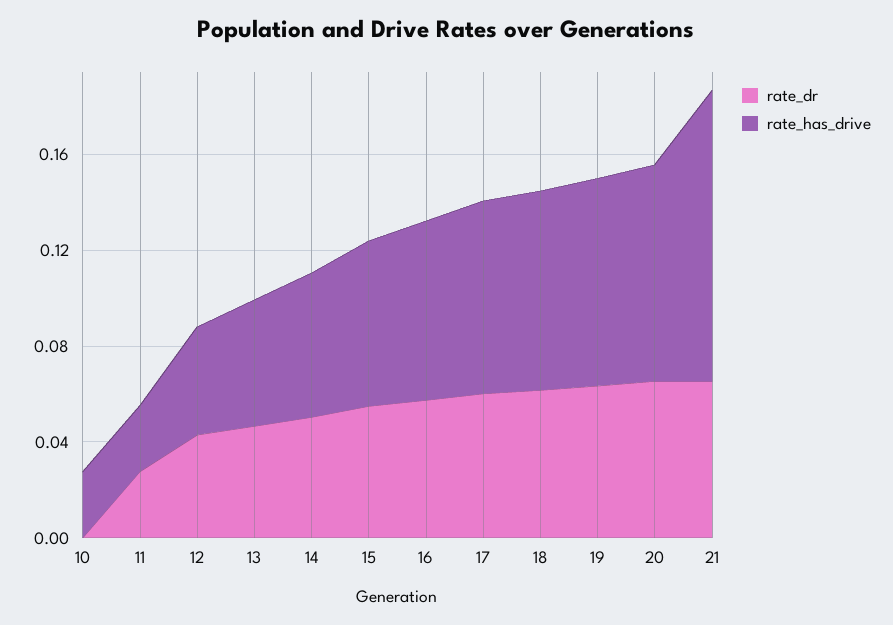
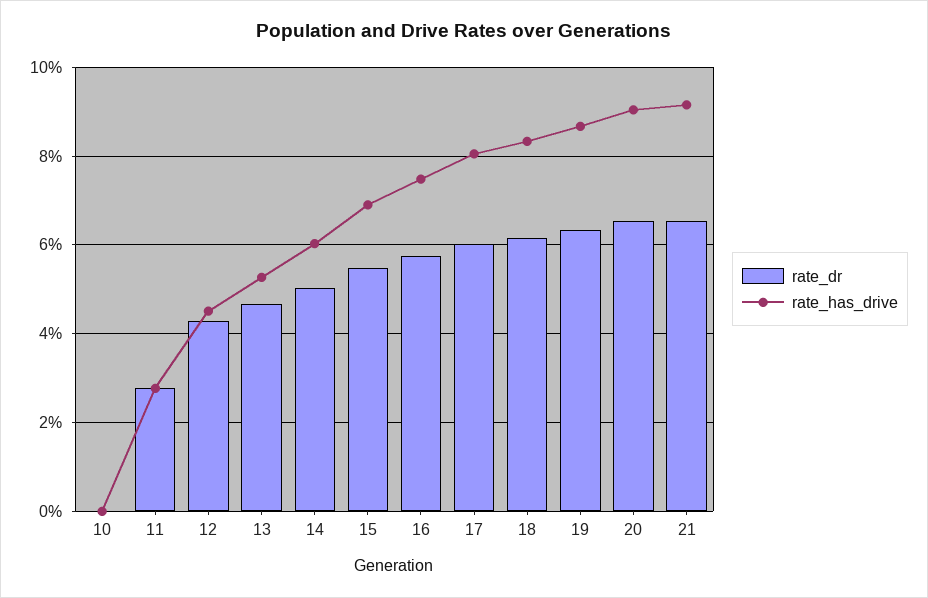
  {
    "rate_dr": {
      "10": 0,
      "11": 0.028,
      "12": 0.042,
      "13": 0.046,
      "14": 0.05,
      "15": 0.054,
      "16": 0.058,
      "17": 0.06,
      "18": 0.062,
      "19": 0.064,
      "20": 0.066,
      "21": 0.066
    },
    "rate_has_drive": {
-     "10": 0.03,
+     "10": 0,
      "11": 0.028,
      "12": 0.046,
      "13": 0.052,
      "14": 0.06,
      "15": 0.07,
      "16": 0.074,
      "17": 0.08,
      "18": 0.084,
      "19": 0.086,
      "20": 0.09,
-     "21": 0.12
+     "21": 0.092
    }
  }

